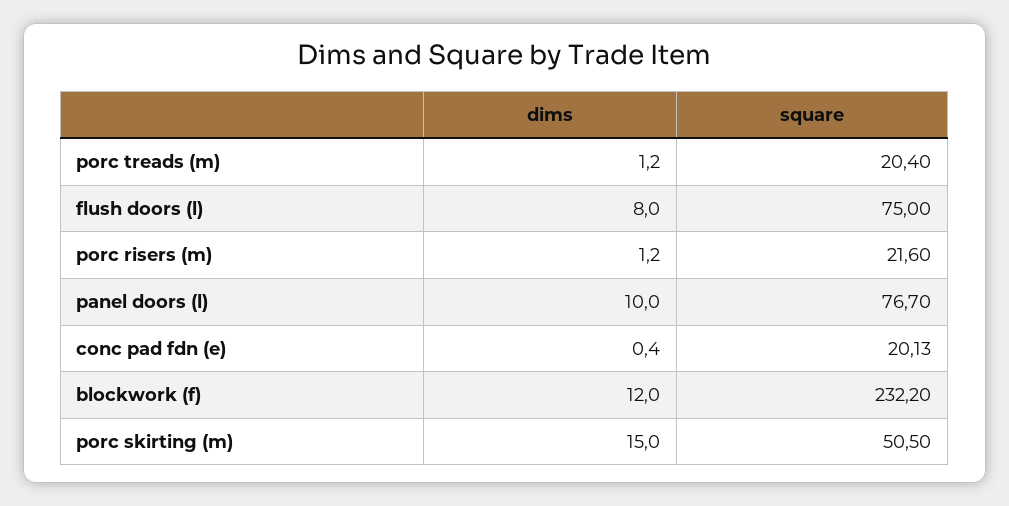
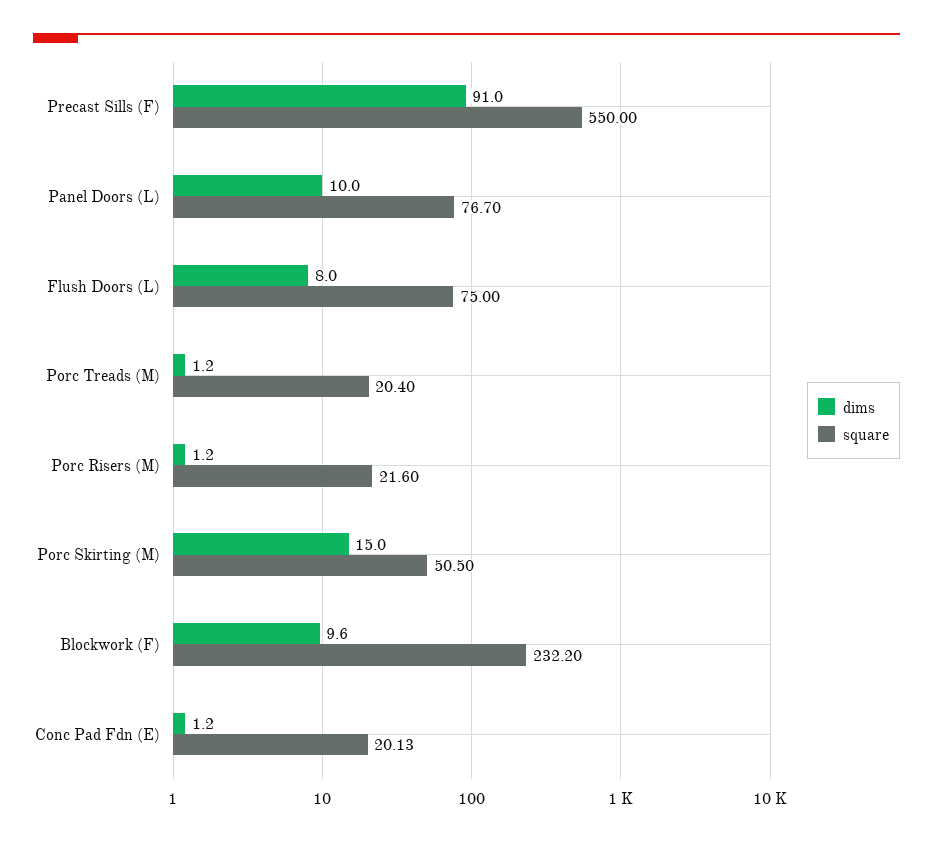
  {
    "dims": {
      "porc treads (m)": 1.2,
      "flush doors (l)": 8,
      "porc risers (m)": 1.2,
      "panel doors (l)": 10,
-     "conc pad fdn (e)": 0.4,
+     "conc pad fdn (e)": 1.2,
-     "blockwork (f)": 12,
+     "blockwork (f)": 9.6,
-     "porc skirting (m)": 15
+     "porc skirting (m)": 15,
+     "Precast Sills (F)": 91
    },
    "square": {
      "porc treads (m)": 20.4,
      "flush doors (l)": 75,
      "porc risers (m)": 21.6,
      "panel doors (l)": 76.7,
      "conc pad fdn (e)": 20.13,
      "blockwork (f)": 232.2,
-     "porc skirting (m)": 50.5
+     "porc skirting (m)": 50.5,
+     "Precast Sills (F)": 550
    }
  }

